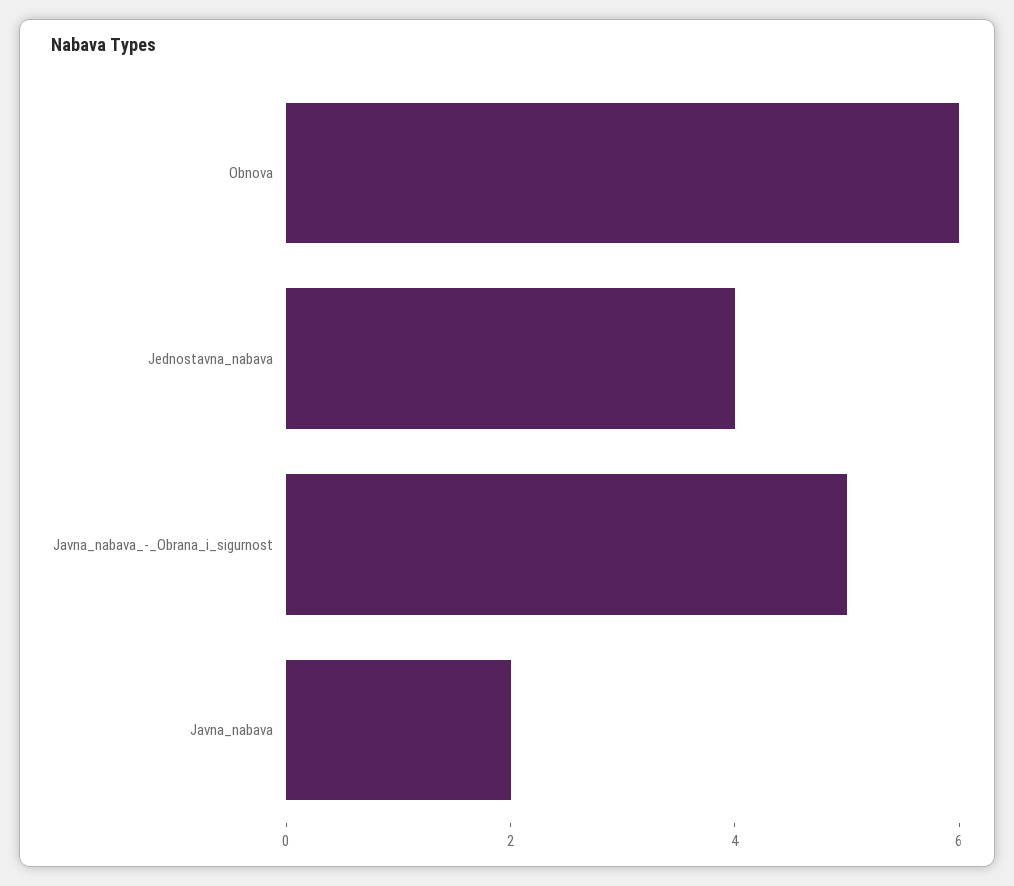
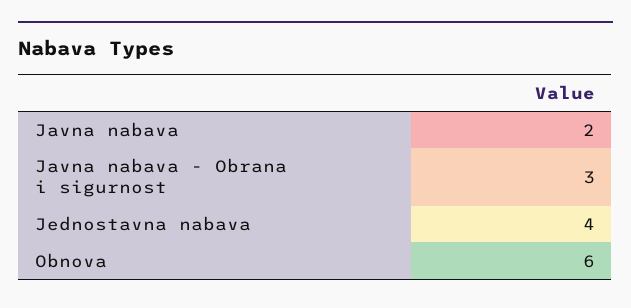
  {
    "Obnova": 6,
    "Jednostavna_nabava": 4,
-   "Javna_nabava_-_Obrana_i_sigurnost": 5,
+   "Javna_nabava_-_Obrana_i_sigurnost": 3,
    "Javna_nabava": 2
  }

